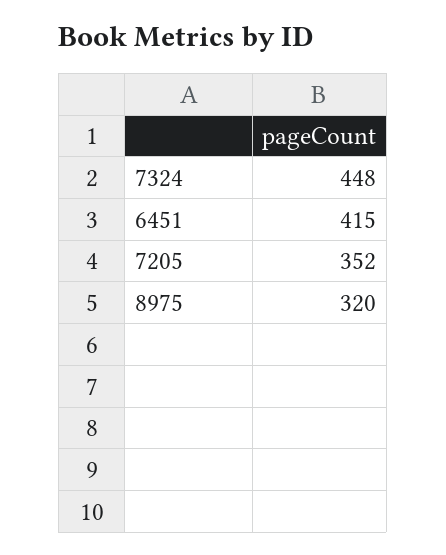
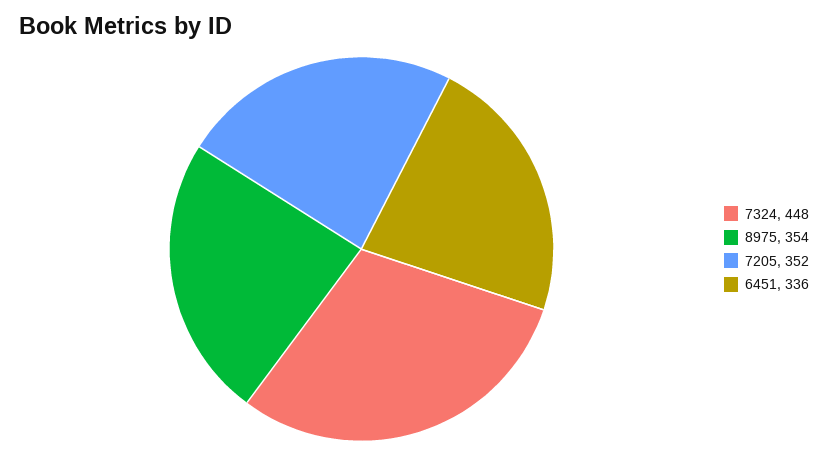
  {
    "7324": 448,
-   "6451": 415,
+   "6451": 336,
    "7205": 352,
-   "8975": 320
+   "8975": 354
  }

